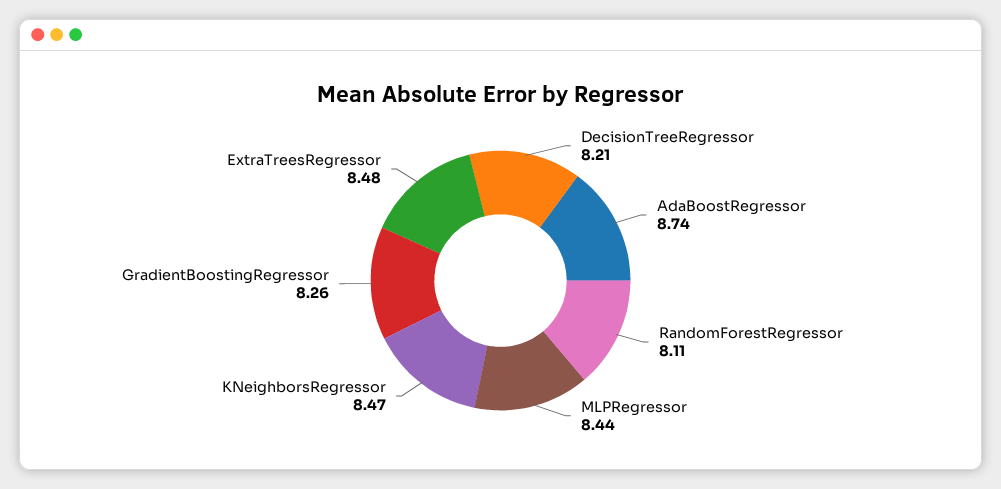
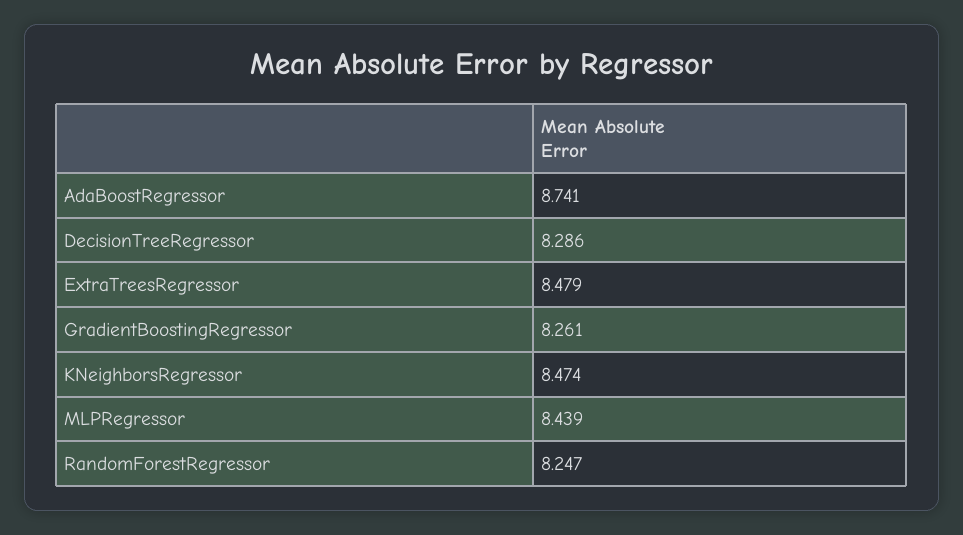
  {
-   "DecisionTreeRegressor": 8.21,
+   "DecisionTreeRegressor": 8.286,
    "AdaBoostRegressor": 8.741,
-   "RandomForestRegressor": 8.11,
+   "RandomForestRegressor": 8.247,
    "MLPRegressor": 8.439,
    "KNeighborsRegressor": 8.474,
    "GradientBoostingRegressor": 8.261,
    "ExtraTreesRegressor": 8.479
  }

